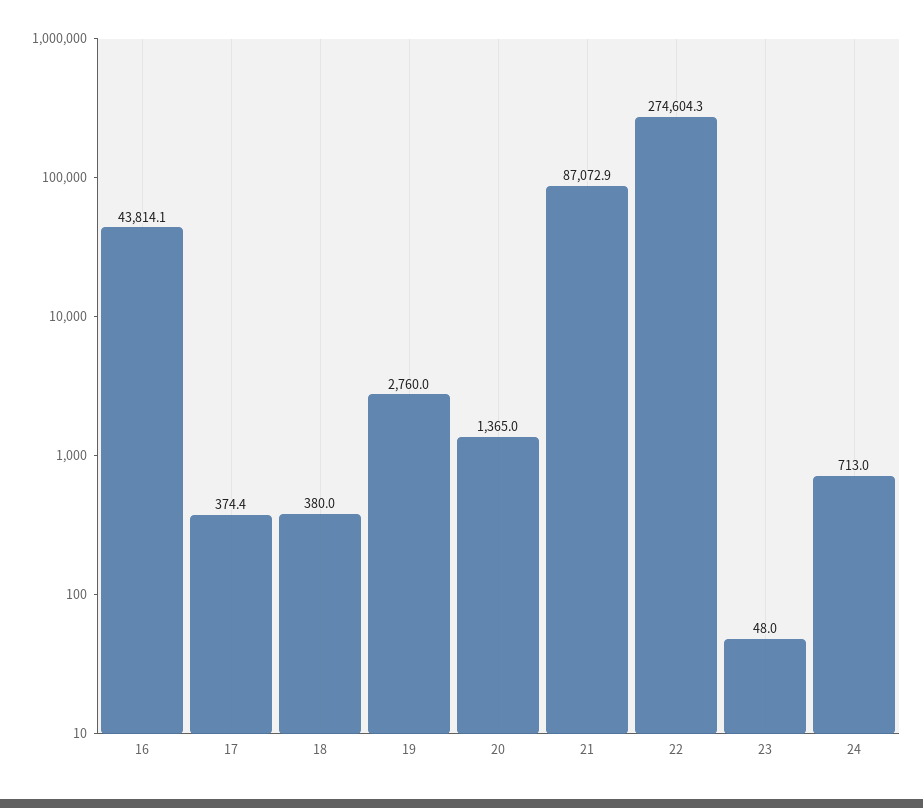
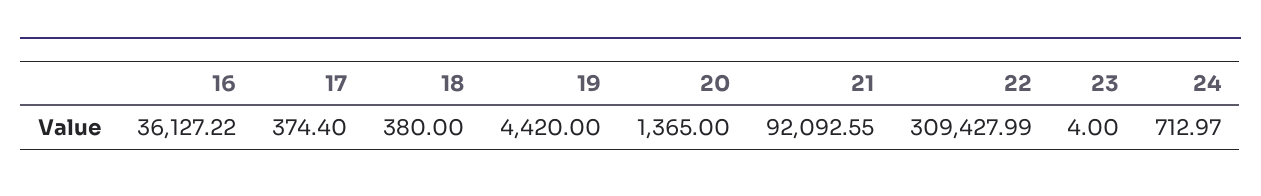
  {
-   "16": 43814.1,
+   "16": 36127.22,
    "17": 374.4,
    "18": 380,
-   "19": 2760,
+   "19": 4420,
    "20": 1365,
-   "21": 87072.9,
+   "21": 92092.55,
-   "22": 274604.3,
+   "22": 309427.99,
-   "23": 48,
+   "23": 4,
    "24": 712.97
  }

